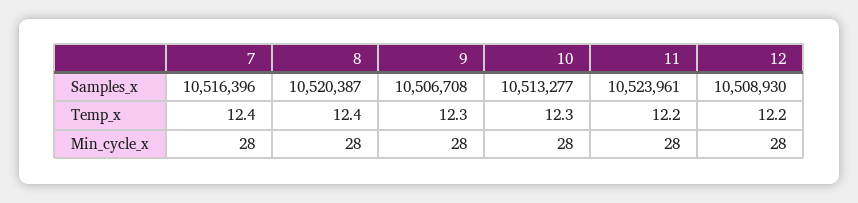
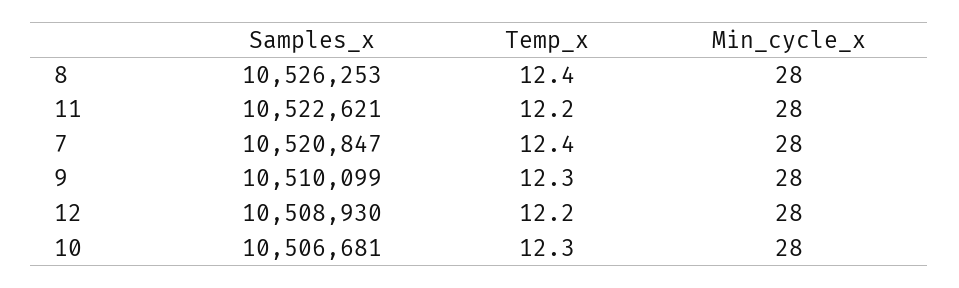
  {
    "7": {
-     "Samples_x": 10516396,
+     "Samples_x": 10520847,
      "Temp_x": 12.4,
      "Min_cycle_x": 28
    },
    "8": {
-     "Samples_x": 10520387,
+     "Samples_x": 10526253,
      "Temp_x": 12.4,
      "Min_cycle_x": 28
    },
    "9": {
-     "Samples_x": 10506708,
+     "Samples_x": 10510099,
      "Temp_x": 12.3,
      "Min_cycle_x": 28
    },
    "10": {
-     "Samples_x": 10513277,
+     "Samples_x": 10506681,
      "Temp_x": 12.3,
      "Min_cycle_x": 28
    },
    "11": {
-     "Samples_x": 10523961,
+     "Samples_x": 10522621,
      "Temp_x": 12.2,
      "Min_cycle_x": 28
    },
    "12": {
      "Samples_x": 10508930,
      "Temp_x": 12.2,
      "Min_cycle_x": 28
    }
  }

